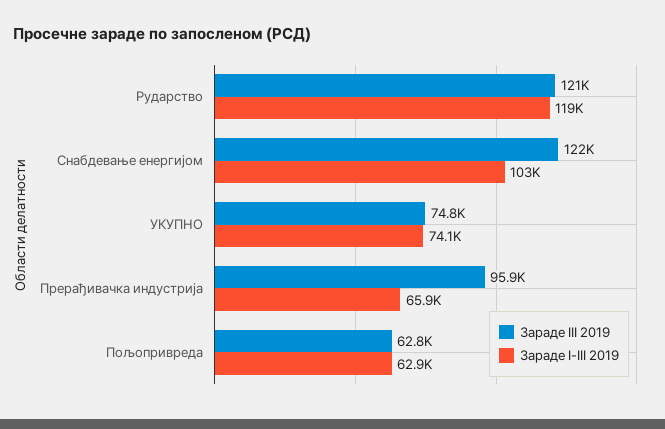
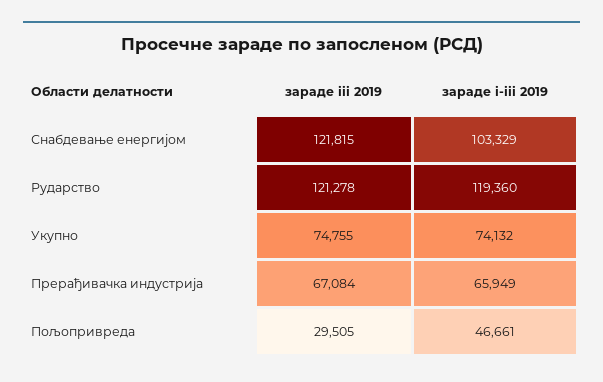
  {
    "Зараде III 2019": {
      "Рударство": 121278,
      "Снабдевање енергијом": 121815,
      "УКУПНО": 74755,
-     "Прерађивачка индустрија": 95900,
+     "Прерађивачка индустрија": 67084,
-     "Пољопривреда": 62800
+     "Пољопривреда": 29505
    },
    "Зараде I-III 2019": {
      "Рударство": 119360,
      "Снабдевање енергијом": 103329,
      "УКУПНО": 74132,
      "Прерађивачка индустрија": 65949,
-     "Пољопривреда": 62900
+     "Пољопривреда": 46661
    }
  }

